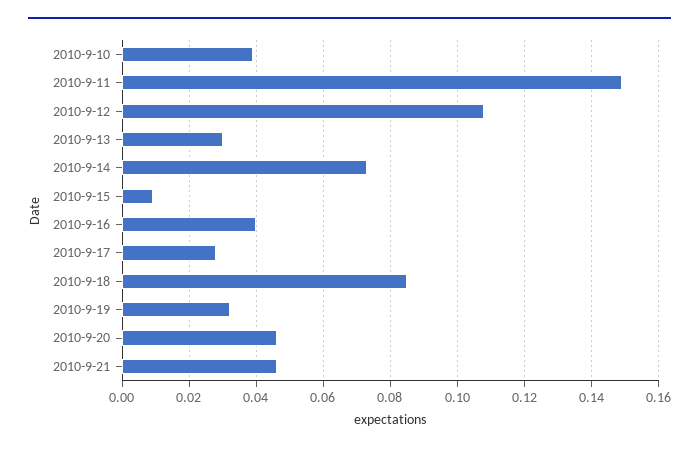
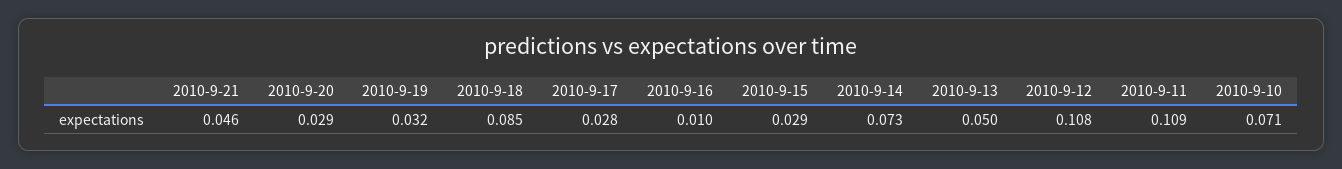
  {
-   "2010-9-10": 0.04,
+   "2010-9-10": 0.071,
-   "2010-9-11": 0.15,
+   "2010-9-11": 0.109,
    "2010-9-12": 0.108,
-   "2010-9-13": 0.03,
+   "2010-9-13": 0.05,
    "2010-9-14": 0.073,
-   "2010-9-15": 0.01,
+   "2010-9-15": 0.029,
-   "2010-9-16": 0.04,
+   "2010-9-16": 0.01,
    "2010-9-17": 0.028,
    "2010-9-18": 0.085,
    "2010-9-19": 0.032,
-   "2010-9-20": 0.045,
+   "2010-9-20": 0.029,
    "2010-9-21": 0.046
  }

